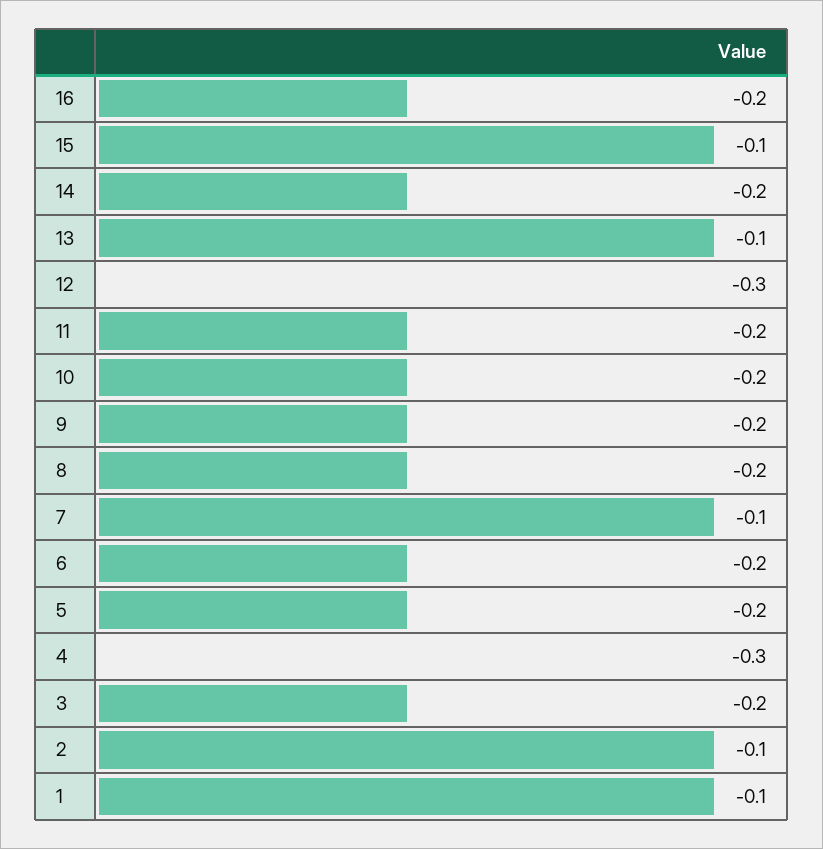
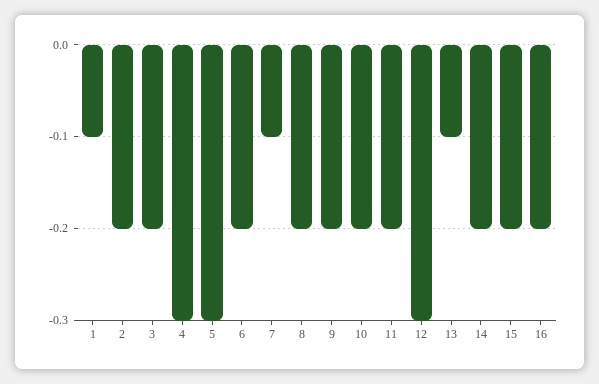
  {
    "16": -0.2,
-   "15": -0.1,
+   "15": -0.2,
    "14": -0.2,
    "13": -0.1,
    "12": -0.3,
    "11": -0.2,
    "10": -0.2,
    "9": -0.2,
    "8": -0.2,
    "7": -0.1,
    "6": -0.2,
-   "5": -0.2,
+   "5": -0.3,
    "4": -0.3,
    "3": -0.2,
-   "2": -0.1,
+   "2": -0.2,
    "1": -0.1
  }

